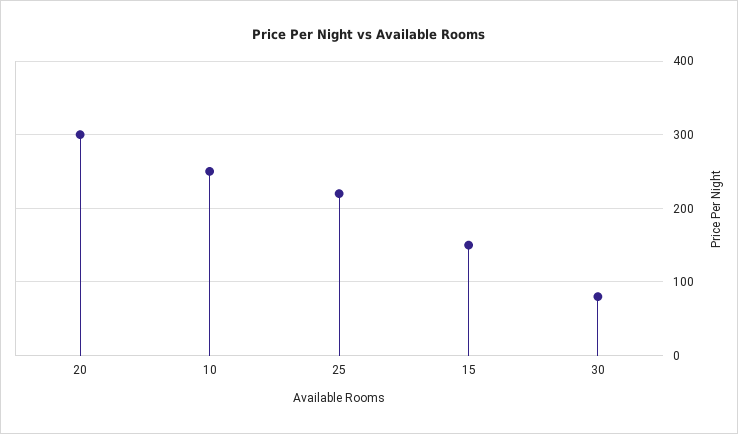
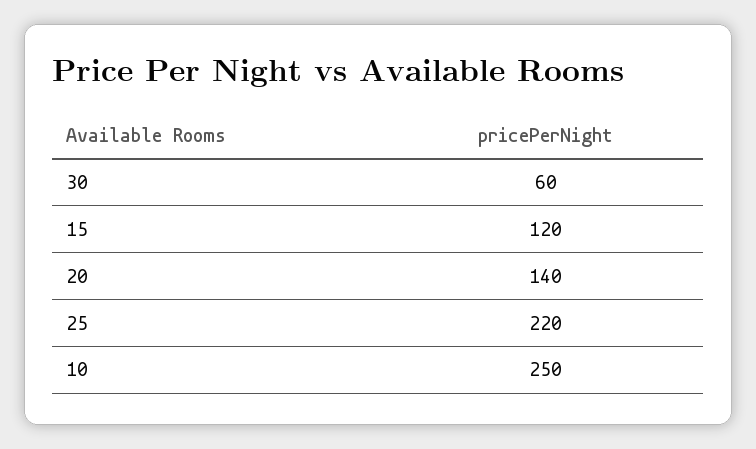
  {
-   "20": 300,
+   "20": 140,
    "10": 250,
    "25": 220,
-   "15": 150,
+   "15": 120,
-   "30": 80
+   "30": 60
  }

